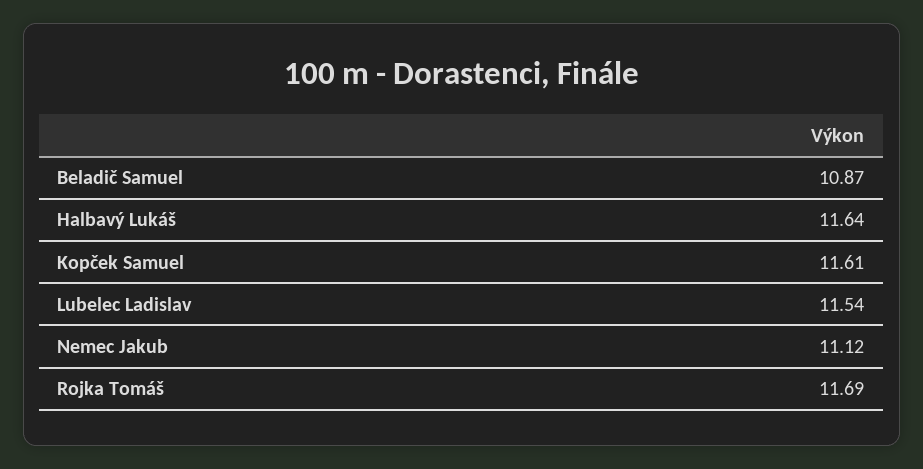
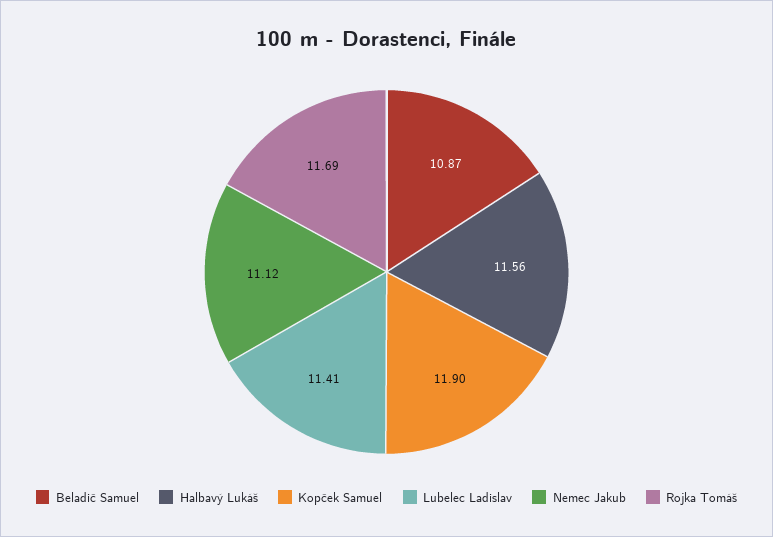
  {
    "Beladič Samuel": 10.87,
-   "Halbavý Lukáš": 11.64,
+   "Halbavý Lukáš": 11.56,
-   "Kopček Samuel": 11.61,
+   "Kopček Samuel": 11.9,
-   "Lubelec Ladislav": 11.54,
+   "Lubelec Ladislav": 11.41,
    "Nemec Jakub": 11.12,
    "Rojka Tomáš": 11.69
  }

